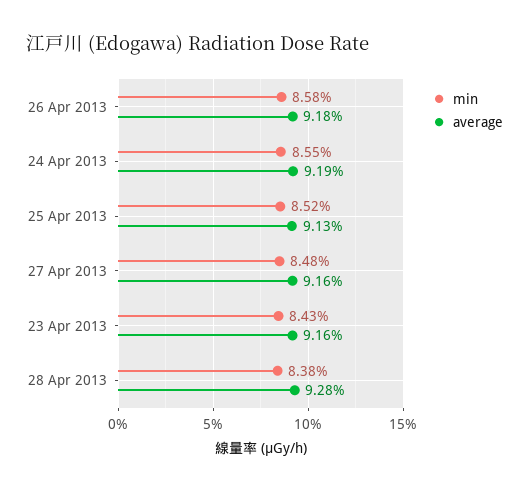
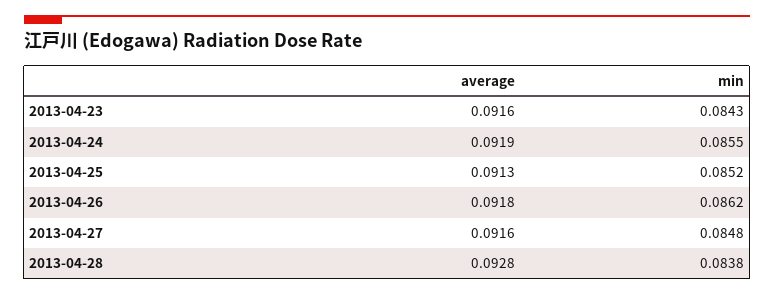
  {
    "min": {
-     "26 Apr 2013": 0.0858,
+     "26 Apr 2013": 0.0862,
      "24 Apr 2013": 0.0855,
      "25 Apr 2013": 0.0852,
      "27 Apr 2013": 0.0848,
      "23 Apr 2013": 0.0843,
      "28 Apr 2013": 0.0838
    },
    "average": {
      "26 Apr 2013": 0.0918,
      "24 Apr 2013": 0.0919,
      "25 Apr 2013": 0.0913,
      "27 Apr 2013": 0.0916,
      "23 Apr 2013": 0.0916,
      "28 Apr 2013": 0.0928
    }
  }

